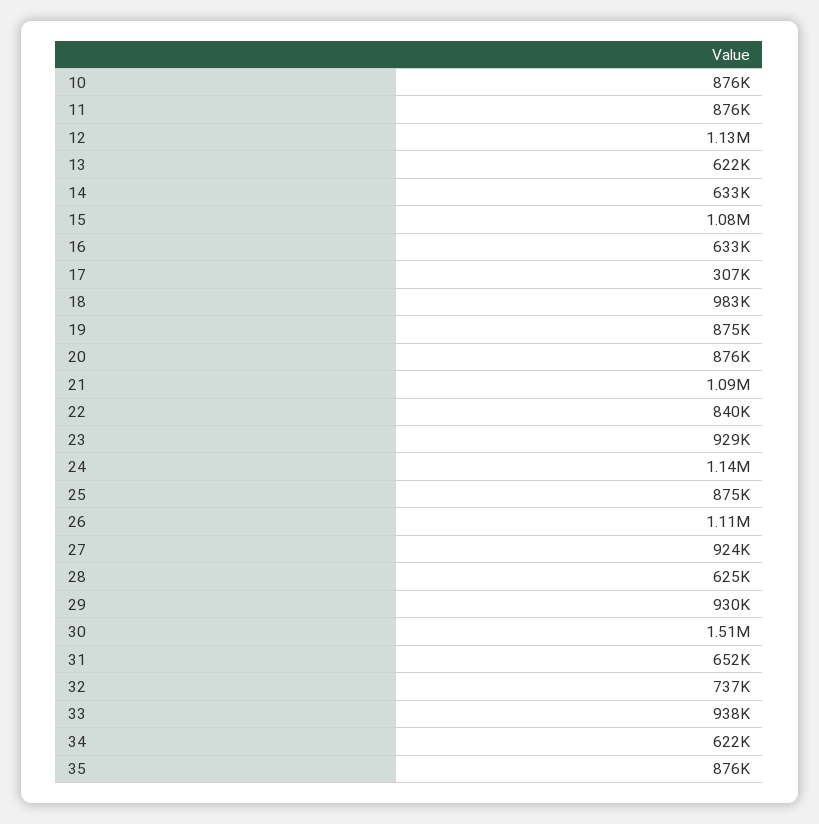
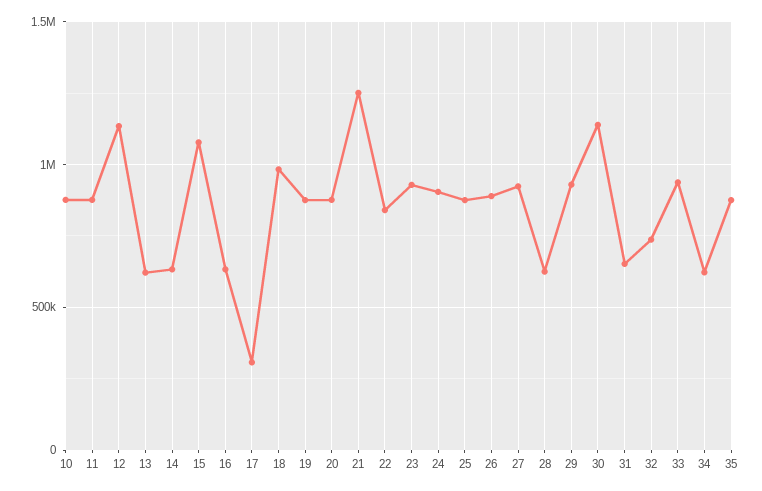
  {
    "10": 876000,
    "11": 876000,
    "12": 1130000,
    "13": 622000,
    "14": 633000,
    "15": 1080000,
    "16": 633000,
    "17": 307000,
    "18": 983000,
    "19": 875000,
    "20": 876000,
-   "21": 1090000,
+   "21": 1250000,
    "22": 840000,
    "23": 929000,
-   "24": 1140000,
+   "24": 900000,
    "25": 875000,
-   "26": 1110000,
+   "26": 900000,
    "27": 924000,
    "28": 625000,
    "29": 930000,
-   "30": 1510000,
+   "30": 1150000,
    "31": 652000,
    "32": 737000,
    "33": 938000,
    "34": 622000,
    "35": 876000
  }

